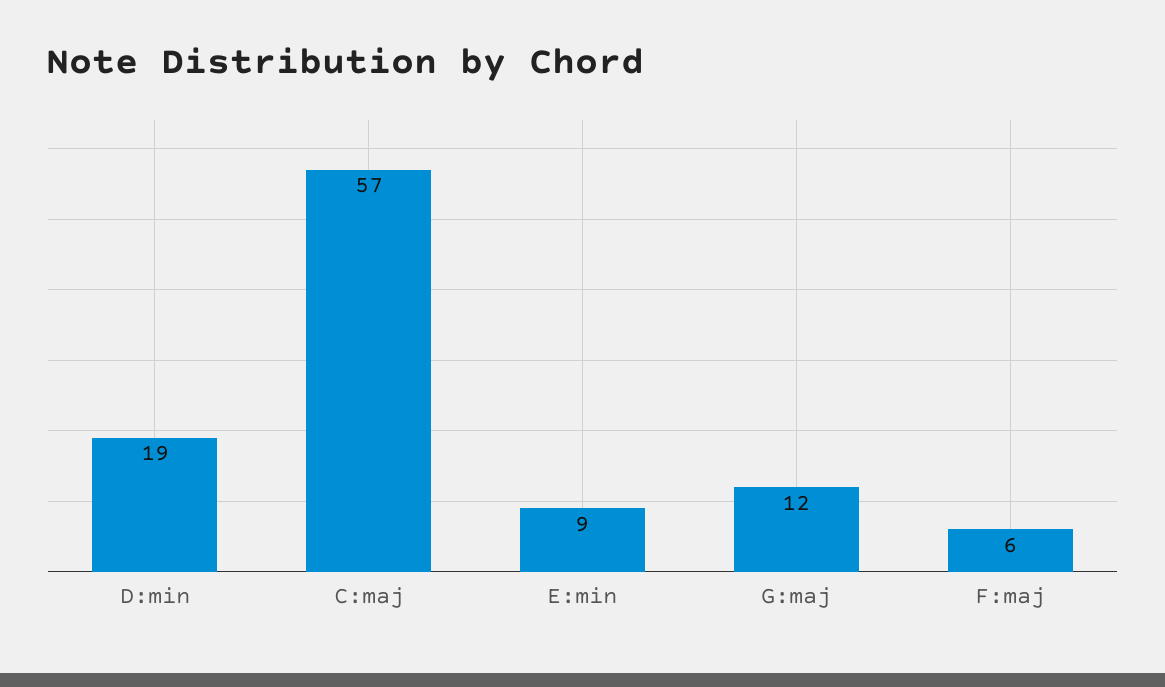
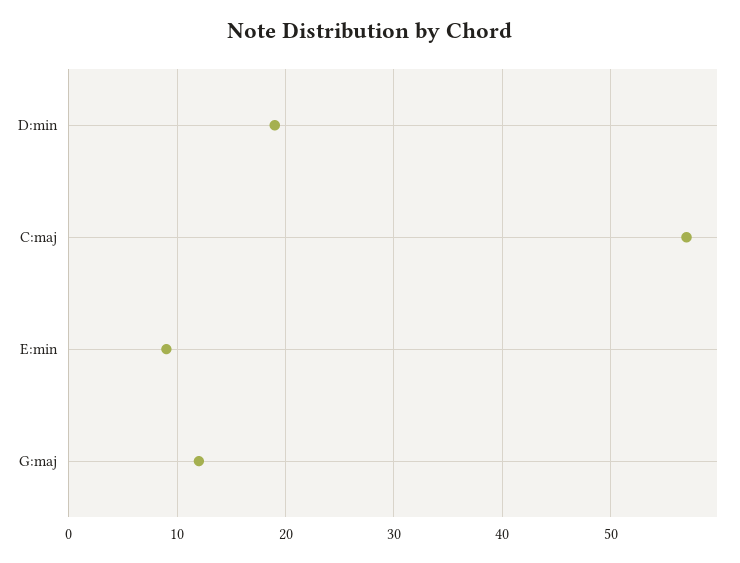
  {
    "D:min": 19,
    "C:maj": 57,
    "E:min": 9,
-   "G:maj": 12,
+   "G:maj": 12
-   "F:maj": 6
  }

